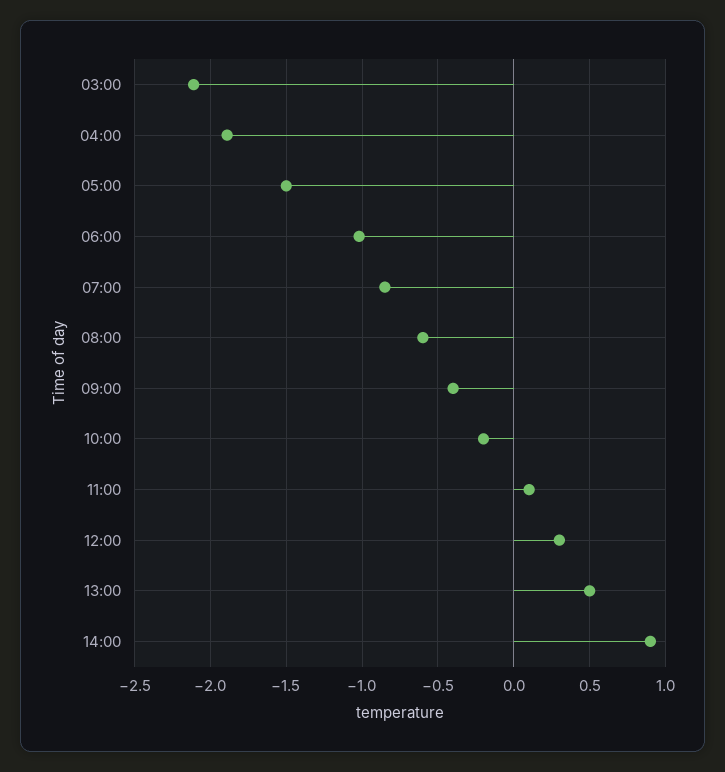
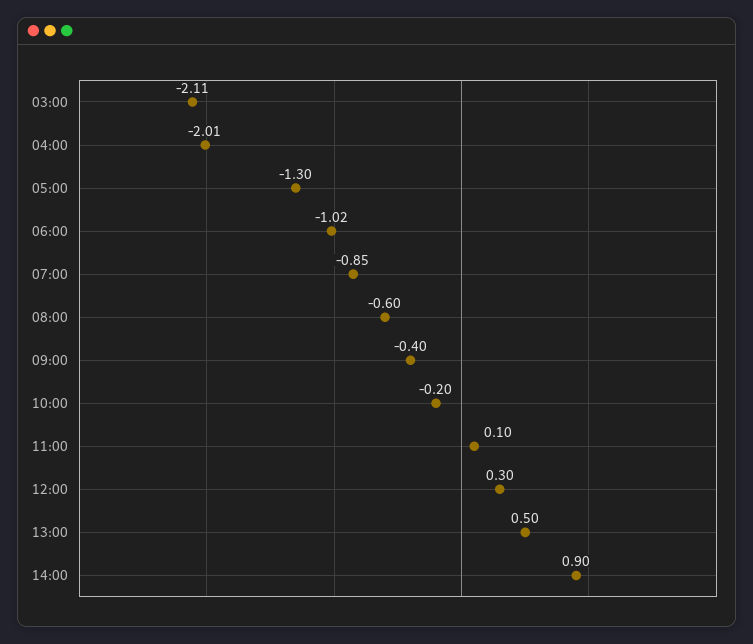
  {
    "03:00": -2.11,
-   "04:00": -1.9,
+   "04:00": -2.01,
-   "05:00": -1.5,
+   "05:00": -1.3,
    "06:00": -1.02,
    "07:00": -0.85,
    "08:00": -0.6,
    "09:00": -0.4,
    "10:00": -0.2,
    "11:00": 0.1,
    "12:00": 0.3,
    "13:00": 0.5,
    "14:00": 0.9
  }

